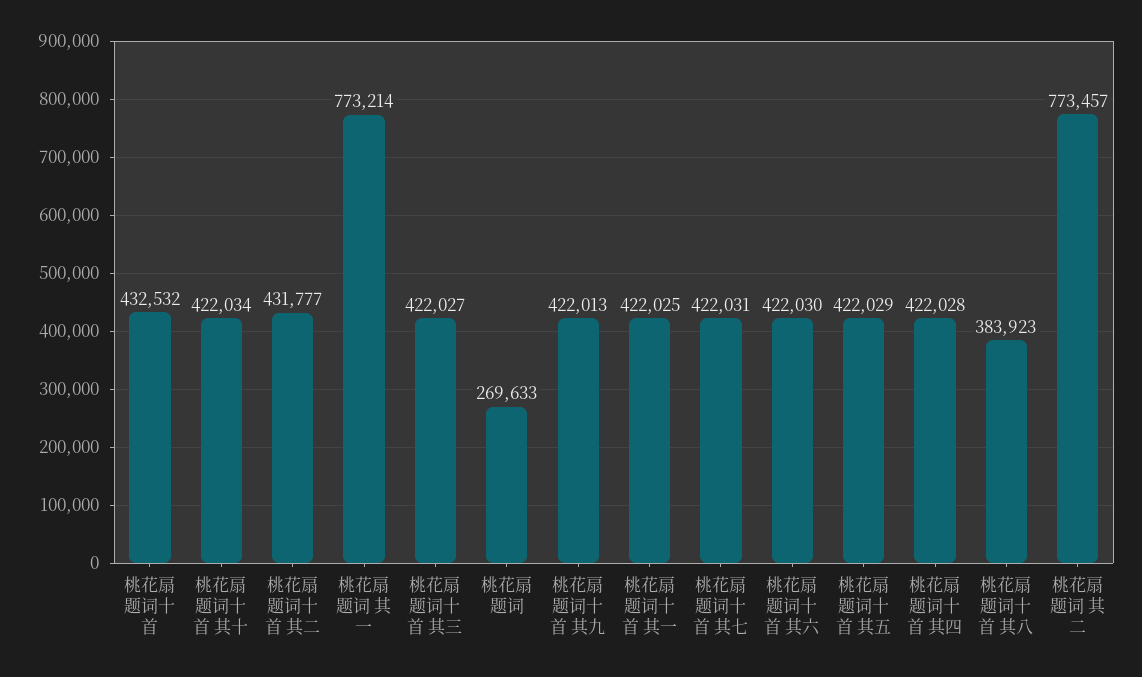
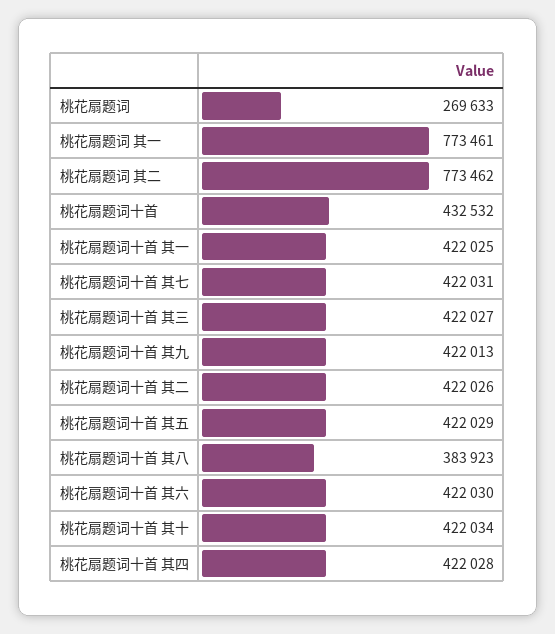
  {
    "桃花扇题词十首": 432532,
    "桃花扇题词十首 其十": 422034,
-   "桃花扇题词十首 其二": 431777,
+   "桃花扇题词十首 其二": 422026,
-   "桃花扇题词 其一": 773214,
+   "桃花扇题词 其一": 773461,
    "桃花扇题词十首 其三": 422027,
    "桃花扇题词": 269633,
    "桃花扇题词十首 其九": 422013,
    "桃花扇题词十首 其一": 422025,
    "桃花扇题词十首 其七": 422031,
    "桃花扇题词十首 其六": 422030,
    "桃花扇题词十首 其五": 422029,
    "桃花扇题词十首 其四": 422028,
    "桃花扇题词十首 其八": 383923,
-   "桃花扇题词 其二": 773457
+   "桃花扇题词 其二": 773462
  }

